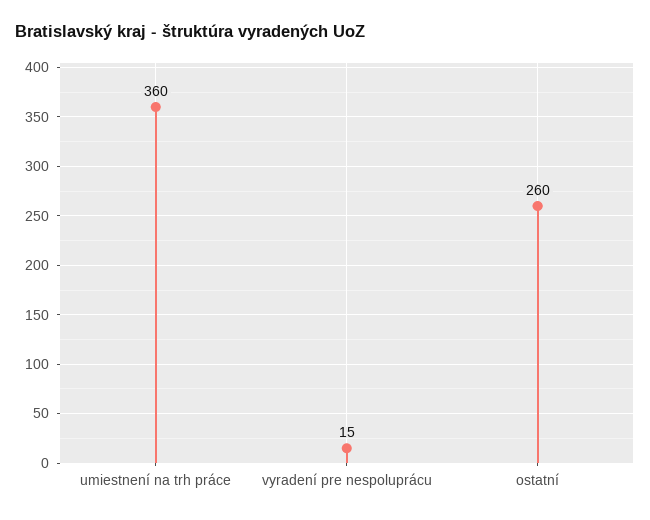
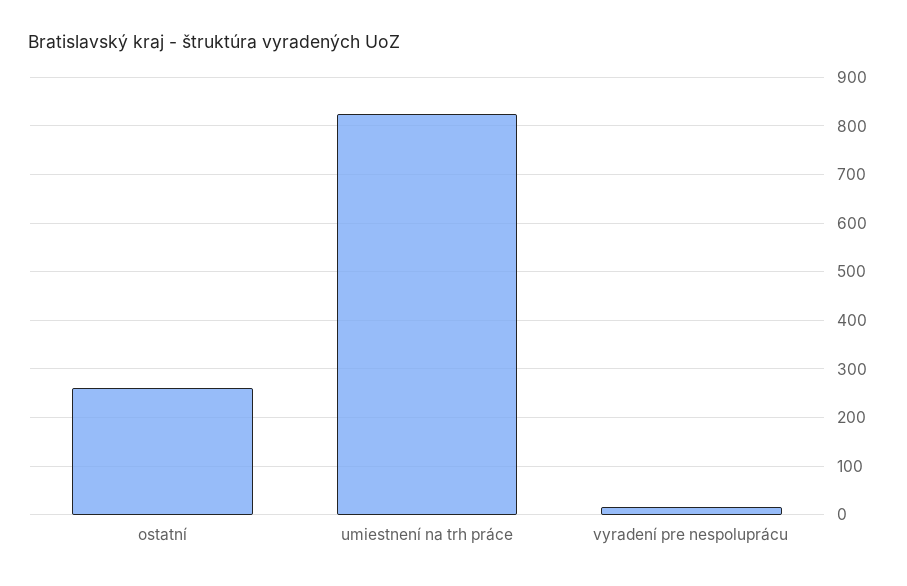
  {
-   "umiestnení na trh práce": 360,
+   "umiestnení na trh práce": 820,
    "vyradení pre nespoluprácu": 15,
    "ostatní": 260
  }

